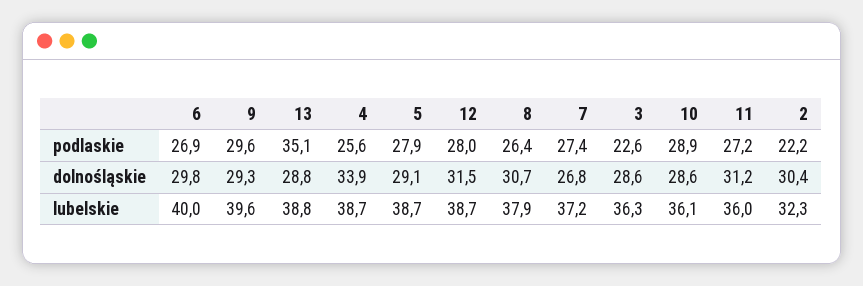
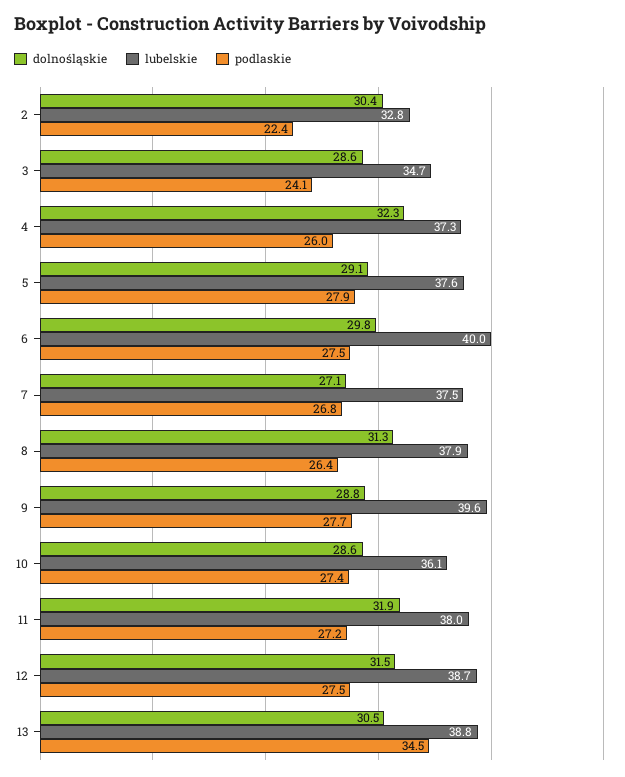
  {
    "podlaskie": {
-     "6": 26.9,
+     "6": 27.5,
-     "9": 29.6,
+     "9": 27.7,
-     "13": 35.1,
+     "13": 34.5,
-     "4": 25.6,
+     "4": 26,
      "5": 27.9,
-     "12": 28,
+     "12": 27.5,
      "8": 26.4,
-     "7": 27.4,
+     "7": 26.8,
-     "3": 22.6,
+     "3": 24.1,
-     "10": 28.9,
+     "10": 27.4,
      "11": 27.2,
-     "2": 22.2
+     "2": 22.4
    },
    "dolnośląskie": {
      "6": 29.8,
-     "9": 29.3,
+     "9": 28.8,
-     "13": 28.8,
+     "13": 30.5,
-     "4": 33.9,
+     "4": 32.3,
      "5": 29.1,
      "12": 31.5,
-     "8": 30.7,
+     "8": 31.3,
-     "7": 26.8,
+     "7": 27.1,
      "3": 28.6,
      "10": 28.6,
-     "11": 31.2,
+     "11": 31.9,
      "2": 30.4
    },
    "lubelskie": {
      "6": 40,
      "9": 39.6,
      "13": 38.8,
-     "4": 38.7,
+     "4": 37.3,
-     "5": 38.7,
+     "5": 37.6,
      "12": 38.7,
      "8": 37.9,
-     "7": 37.2,
+     "7": 37.5,
-     "3": 36.3,
+     "3": 34.7,
      "10": 36.1,
-     "11": 36,
+     "11": 38,
-     "2": 32.3
+     "2": 32.8
    }
  }

